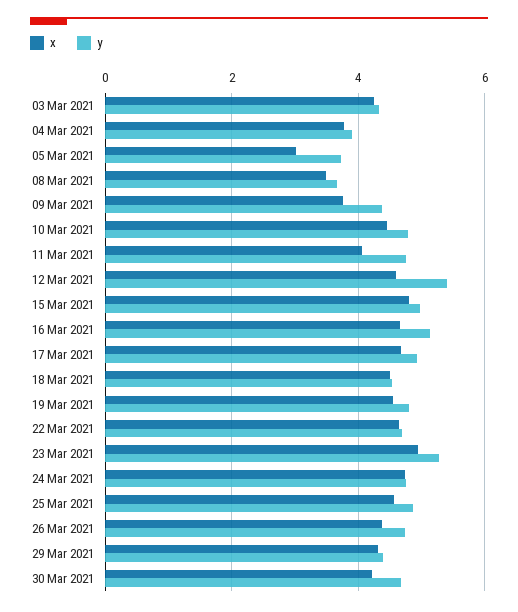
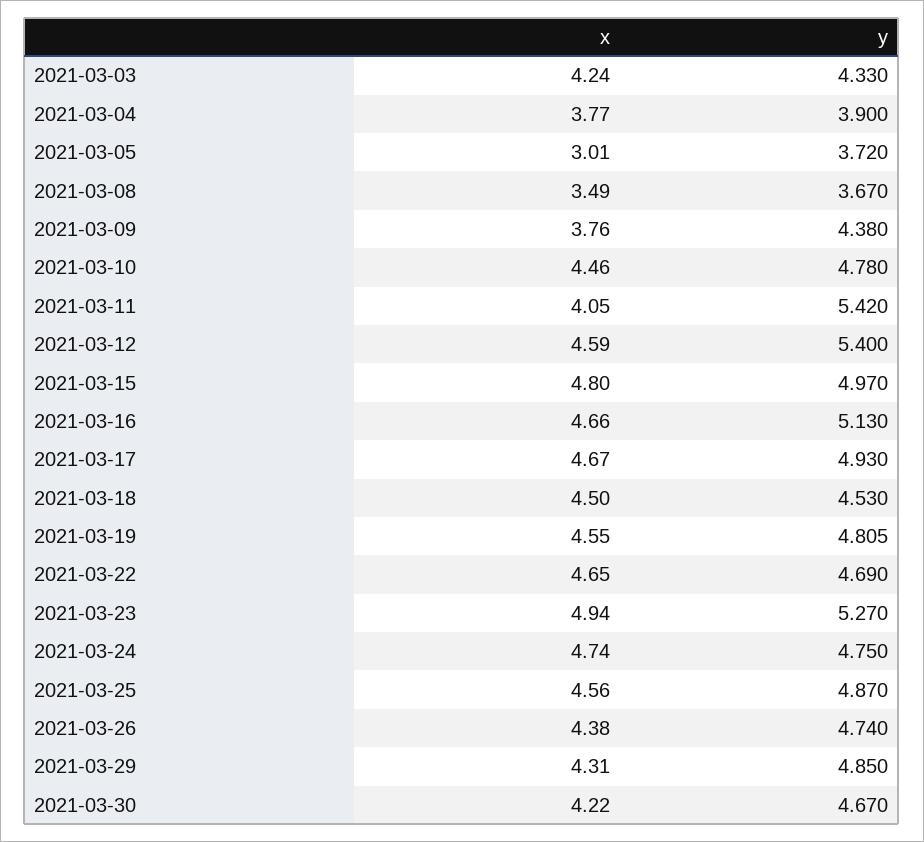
  {
    "x": {
      "03 Mar 2021": 4.24,
      "04 Mar 2021": 3.77,
      "05 Mar 2021": 3.01,
      "08 Mar 2021": 3.49,
      "09 Mar 2021": 3.76,
      "10 Mar 2021": 4.46,
      "11 Mar 2021": 4.05,
      "12 Mar 2021": 4.59,
      "15 Mar 2021": 4.8,
      "16 Mar 2021": 4.66,
      "17 Mar 2021": 4.67,
      "18 Mar 2021": 4.5,
      "19 Mar 2021": 4.55,
      "22 Mar 2021": 4.65,
      "23 Mar 2021": 4.94,
      "24 Mar 2021": 4.74,
      "25 Mar 2021": 4.56,
      "26 Mar 2021": 4.38,
      "29 Mar 2021": 4.31,
      "30 Mar 2021": 4.22
    },
    "y": {
      "03 Mar 2021": 4.33,
      "04 Mar 2021": 3.9,
      "05 Mar 2021": 3.72,
      "08 Mar 2021": 3.67,
      "09 Mar 2021": 4.38,
      "10 Mar 2021": 4.78,
-     "11 Mar 2021": 4.8,
+     "11 Mar 2021": 5.42,
      "12 Mar 2021": 5.4,
      "15 Mar 2021": 4.97,
      "16 Mar 2021": 5.13,
      "17 Mar 2021": 4.93,
      "18 Mar 2021": 4.53,
      "19 Mar 2021": 4.805,
      "22 Mar 2021": 4.69,
      "23 Mar 2021": 5.27,
      "24 Mar 2021": 4.75,
      "25 Mar 2021": 4.87,
      "26 Mar 2021": 4.74,
-     "29 Mar 2021": 4.4,
+     "29 Mar 2021": 4.85,
      "30 Mar 2021": 4.67
    }
  }

